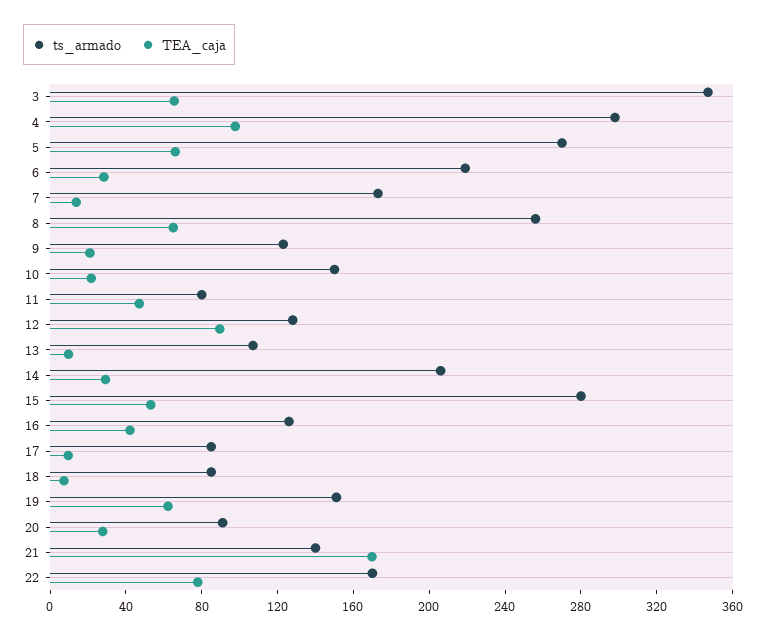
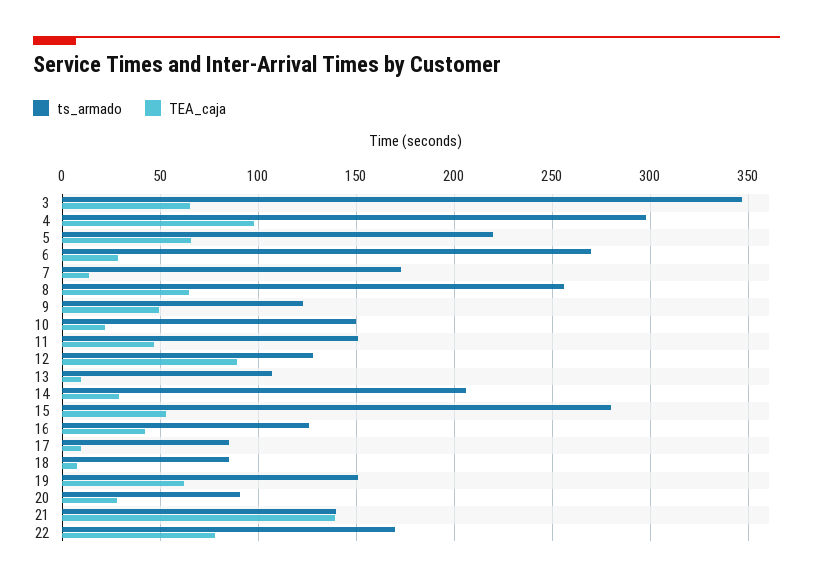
  {
    "ts_armado": {
      "3": 345,
      "4": 300,
-     "5": 270,
+     "5": 220,
-     "6": 220,
+     "6": 270,
      "7": 175,
      "8": 255,
      "9": 125,
      "10": 150,
-     "11": 80,
+     "11": 150,
      "12": 130,
      "13": 105,
      "14": 205,
      "15": 280,
      "16": 125,
      "17": 85,
      "18": 85,
      "19": 150,
      "20": 90,
      "21": 140,
      "22": 170
    },
    "TEA_caja": {
      "3": 65,
      "4": 100,
      "5": 65,
      "6": 30,
      "7": 15,
      "8": 65,
-     "9": 20,
+     "9": 50,
      "10": 20,
      "11": 45,
      "12": 90,
      "13": 10,
      "14": 30,
      "15": 55,
      "16": 40,
      "17": 10,
      "18": 5,
      "19": 60,
      "20": 30,
-     "21": 170,
+     "21": 140,
      "22": 80
    }
  }

